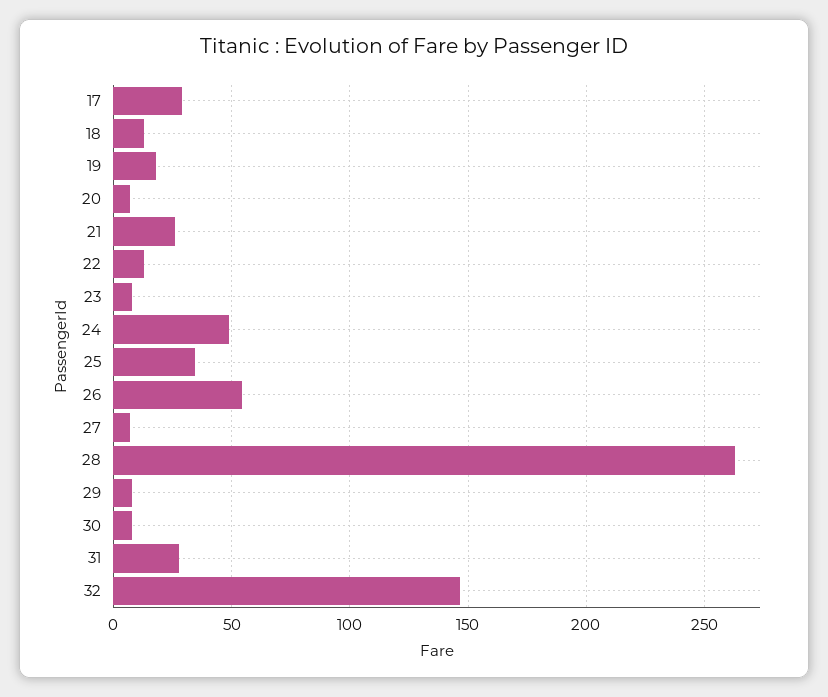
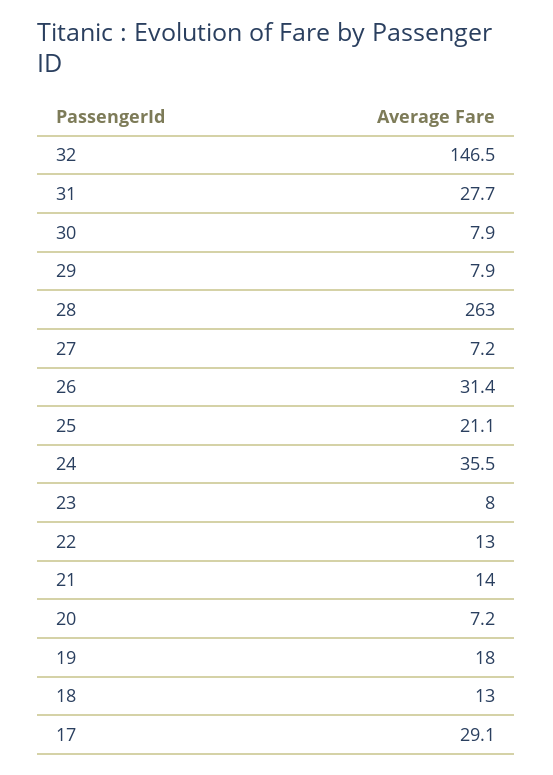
  {
    "17": 29.1,
    "18": 13,
    "19": 18,
    "20": 7.2,
-   "21": 25,
+   "21": 14,
    "22": 13,
    "23": 8,
-   "24": 50,
+   "24": 35.5,
-   "25": 35,
+   "25": 21.1,
-   "26": 55,
+   "26": 31.4,
    "27": 7.2,
    "28": 263,
    "29": 7.9,
    "30": 7.9,
    "31": 27.7,
    "32": 146.5
  }

